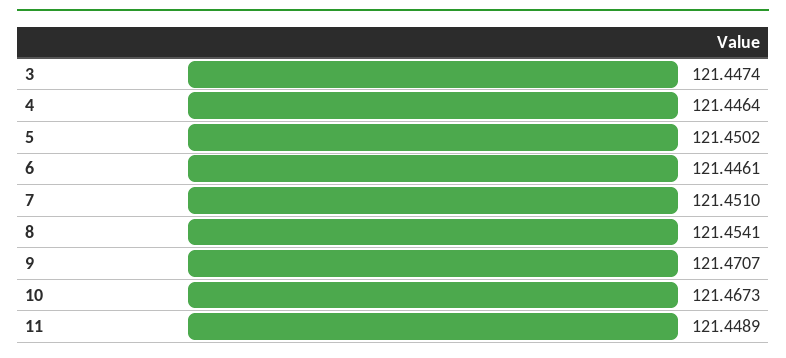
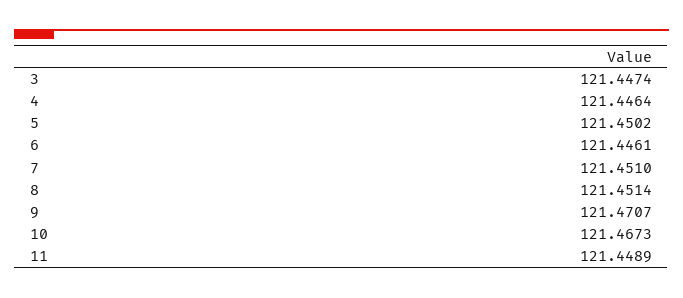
  {
    "3": 121.4474,
    "4": 121.4464,
    "5": 121.4502,
    "6": 121.4461,
    "7": 121.451,
-   "8": 121.4541,
+   "8": 121.4514,
    "9": 121.4707,
    "10": 121.4673,
    "11": 121.4489
  }

